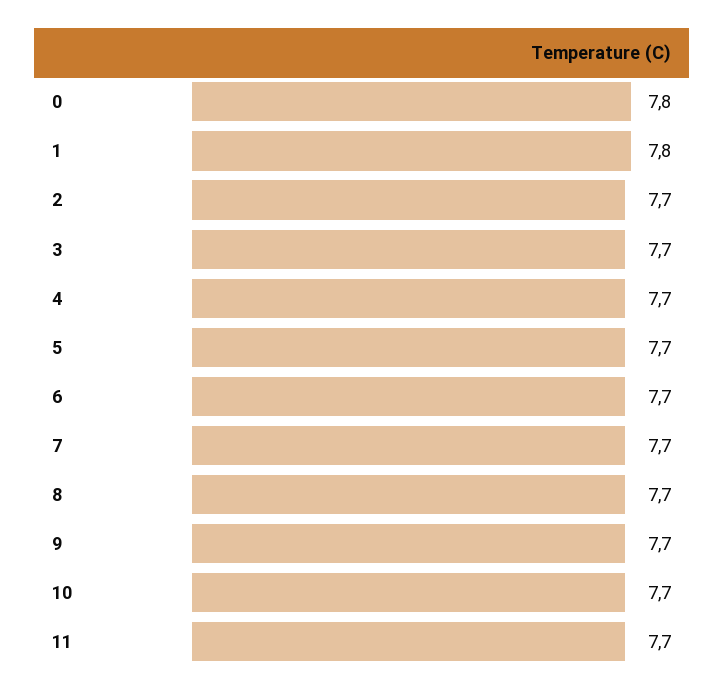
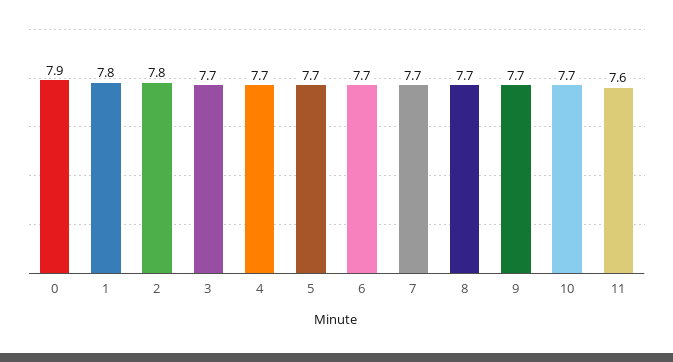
  {
-   "0": 7.8,
+   "0": 7.9,
    "1": 7.8,
-   "2": 7.7,
+   "2": 7.8,
    "3": 7.7,
    "4": 7.7,
    "5": 7.7,
    "6": 7.7,
    "7": 7.7,
    "8": 7.7,
    "9": 7.7,
    "10": 7.7,
-   "11": 7.7
+   "11": 7.6
  }

